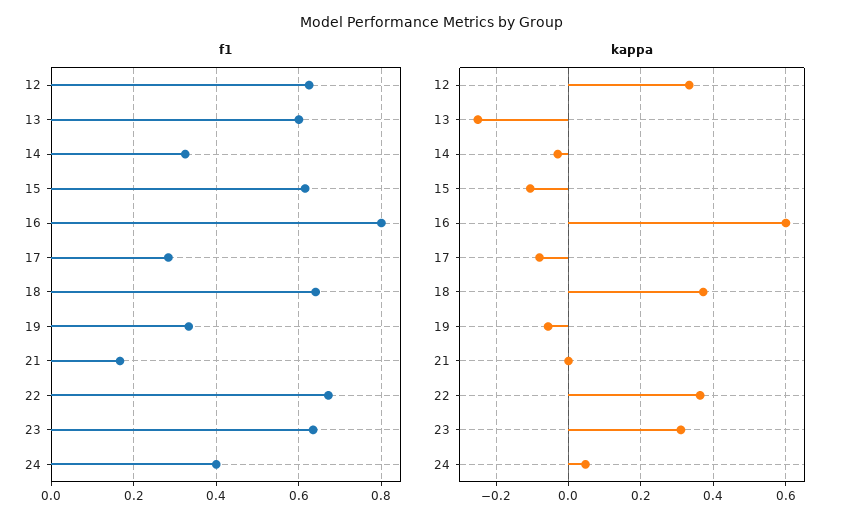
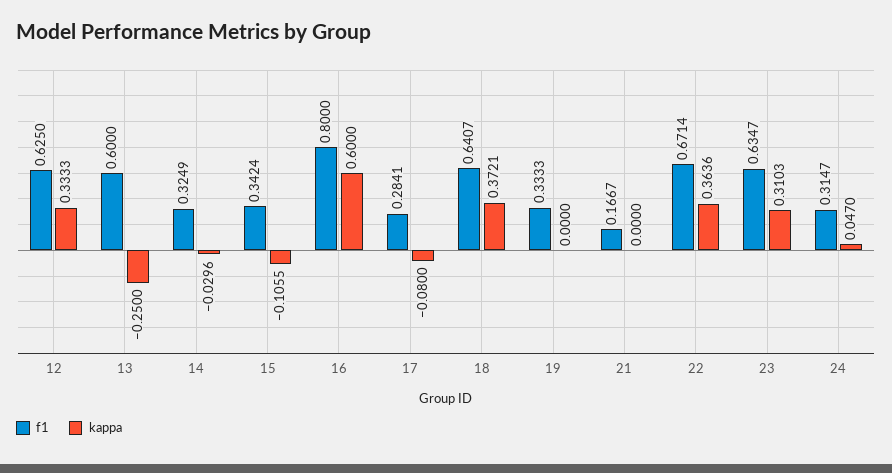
  {
    "f1": {
      "12": 0.625,
      "13": 0.6,
      "14": 0.3249,
-     "15": 0.62,
+     "15": 0.3424,
      "16": 0.8,
      "17": 0.2841,
      "18": 0.6407,
      "19": 0.3333,
      "21": 0.1667,
      "22": 0.6714,
      "23": 0.6347,
-     "24": 0.4
+     "24": 0.3147
    },
    "kappa": {
      "12": 0.3333,
      "13": -0.25,
      "14": -0.0296,
      "15": -0.1055,
      "16": 0.6,
      "17": -0.08,
      "18": 0.3721,
-     "19": -0.06,
+     "19": 0,
      "21": 0,
      "22": 0.3636,
      "23": 0.3103,
      "24": 0.047
    }
  }

